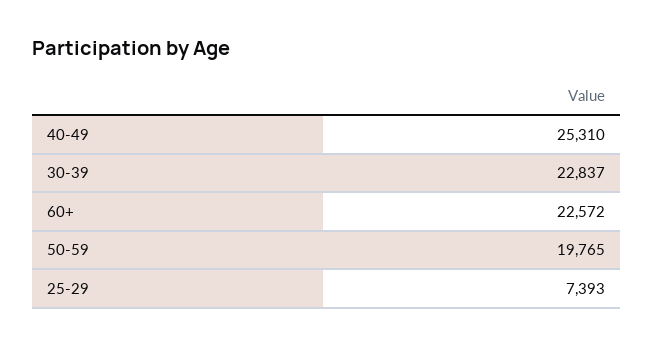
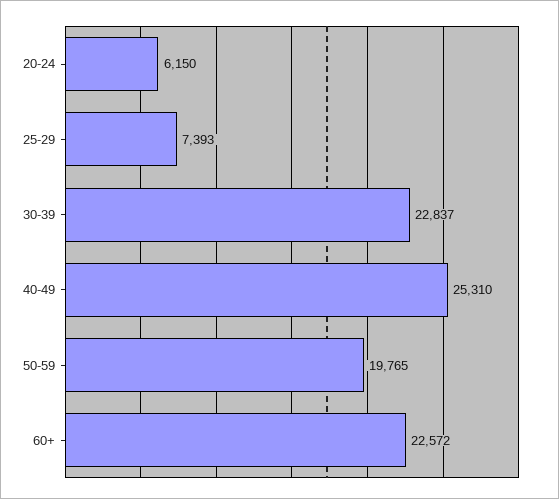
  {
    "40-49": 25310,
    "30-39": 22837,
    "60+": 22572,
    "50-59": 19765,
-   "25-29": 7393
+   "25-29": 7393,
+   "20-24": 6150
  }

